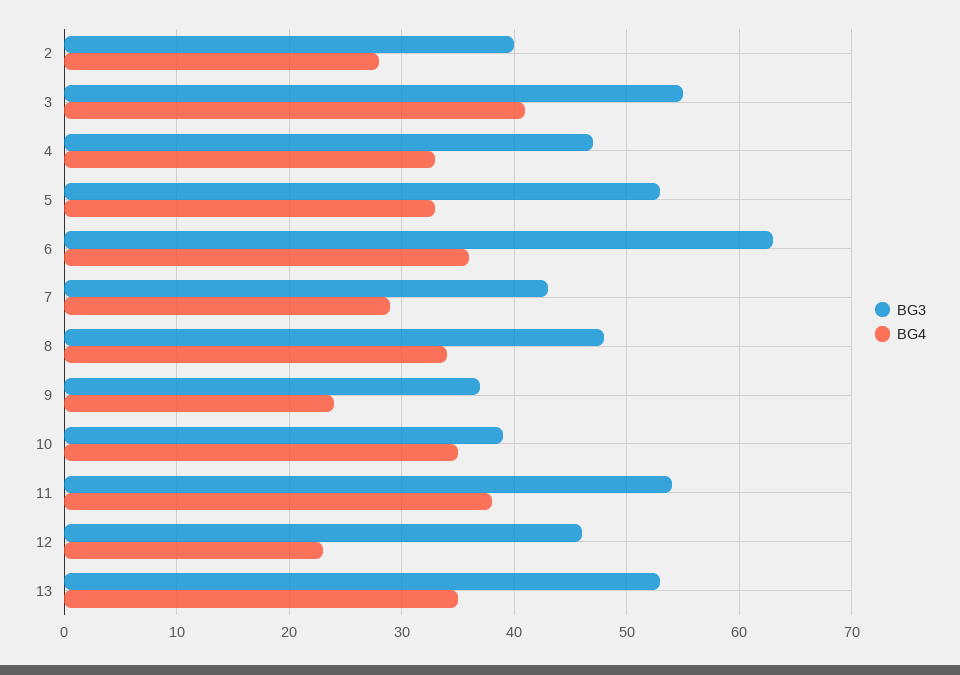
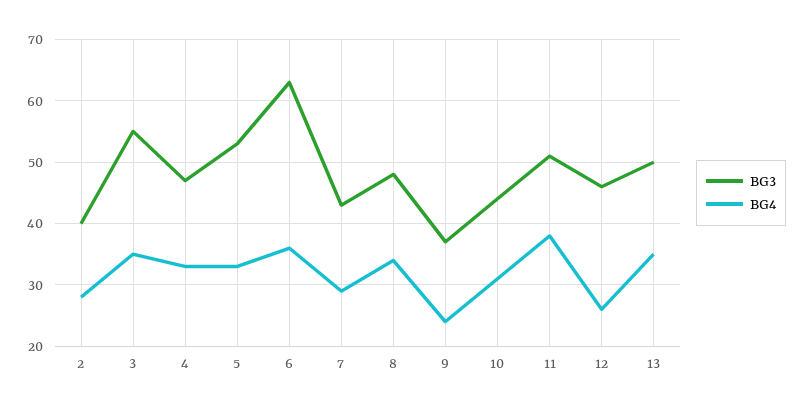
  {
    "BG3": {
      "2": 40,
      "3": 55,
      "4": 47,
      "5": 53,
      "6": 63,
      "7": 43,
      "8": 48,
      "9": 37,
-     "10": 39,
+     "10": 44,
-     "11": 54,
+     "11": 51,
      "12": 46,
-     "13": 53
+     "13": 50
    },
    "BG4": {
      "2": 28,
-     "3": 41,
+     "3": 35,
      "4": 33,
      "5": 33,
      "6": 36,
      "7": 29,
      "8": 34,
      "9": 24,
-     "10": 35,
+     "10": 31,
      "11": 38,
-     "12": 23,
+     "12": 26,
      "13": 35
    }
  }

